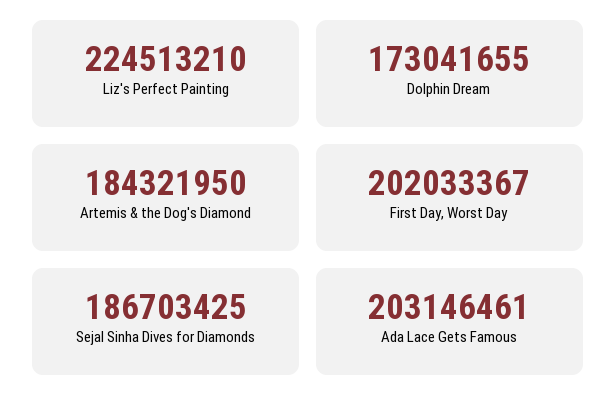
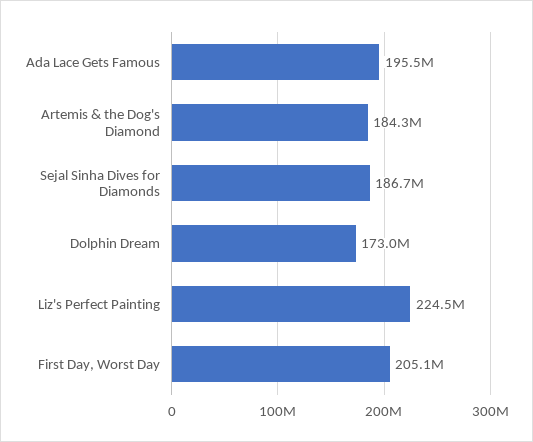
  {
    "Liz's Perfect Painting": 224513210,
    "Dolphin Dream": 173041655,
    "Artemis & the Dog's Diamond": 184321950,
-   "First Day, Worst Day": 202033367,
+   "First Day, Worst Day": 205100000,
    "Sejal Sinha Dives for Diamonds": 186703425,
-   "Ada Lace Gets Famous": 203146461
+   "Ada Lace Gets Famous": 195500000
  }

